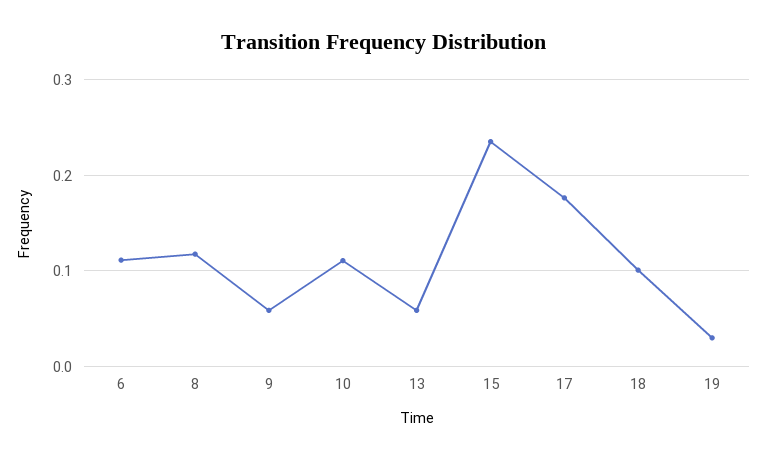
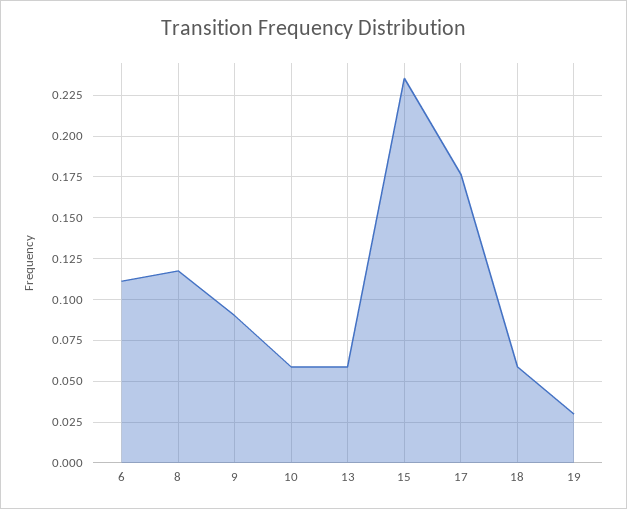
  {
    "6": 0.11,
    "8": 0.12,
-   "9": 0.06,
+   "9": 0.09,
-   "10": 0.11,
+   "10": 0.06,
    "13": 0.06,
    "15": 0.235,
    "17": 0.175,
-   "18": 0.1,
+   "18": 0.06,
    "19": 0.03
  }

